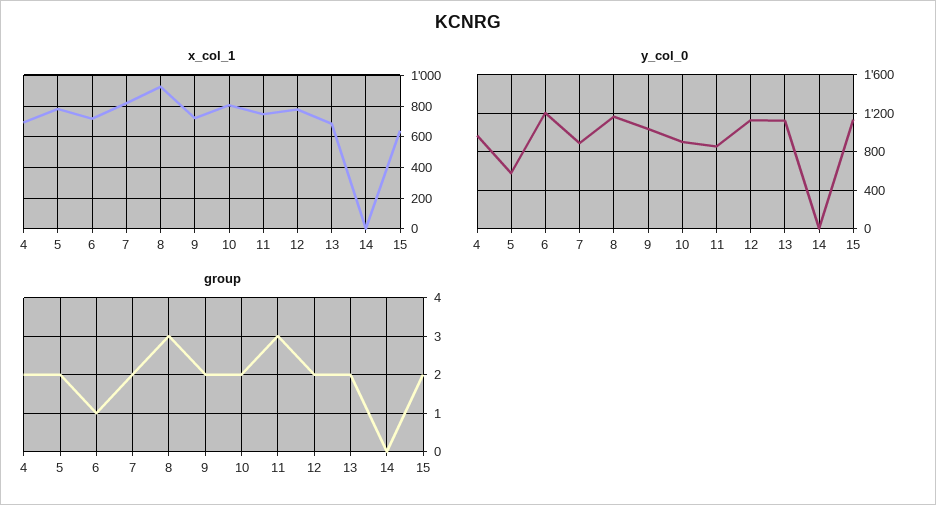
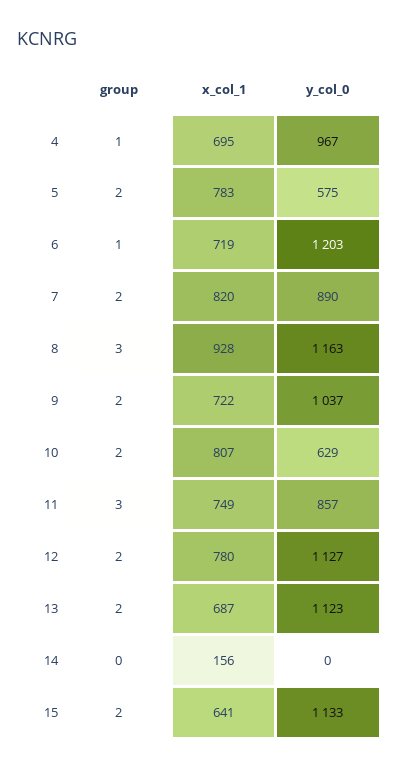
  {
    "x_col_1": {
      "4": 695,
      "5": 783,
      "6": 719,
      "7": 820,
      "8": 928,
      "9": 722,
      "10": 807,
      "11": 749,
      "12": 780,
      "13": 687,
-     "14": 0,
+     "14": 156,
      "15": 641
    },
    "y_col_0": {
      "4": 967,
      "5": 575,
      "6": 1203,
      "7": 890,
      "8": 1163,
      "9": 1037,
-     "10": 900,
+     "10": 629,
      "11": 857,
      "12": 1127,
      "13": 1123,
      "14": 0,
      "15": 1133
    },
    "group": {
-     "4": 2,
+     "4": 1,
      "5": 2,
      "6": 1,
      "7": 2,
      "8": 3,
      "9": 2,
      "10": 2,
      "11": 3,
      "12": 2,
      "13": 2,
      "14": 0,
      "15": 2
    }
  }

